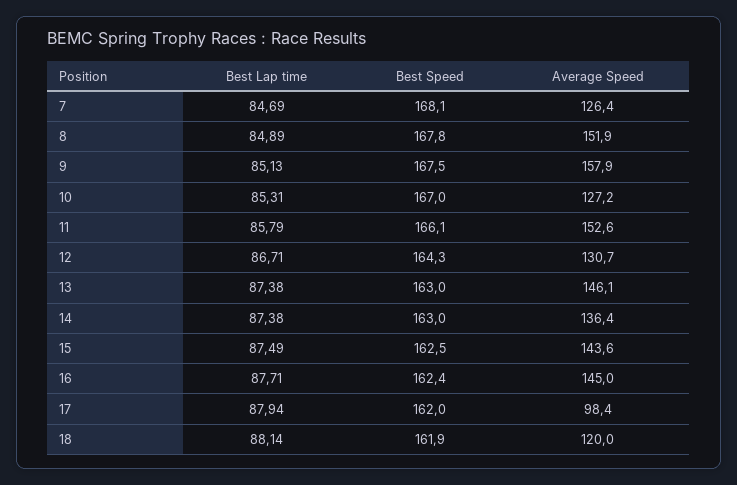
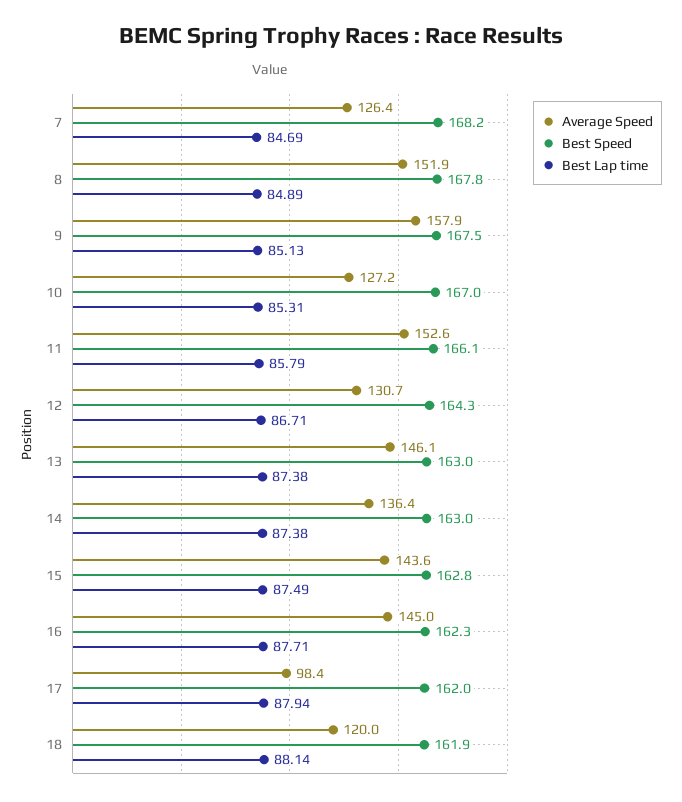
  {
    "Best Lap time": {
      "7": 84.69,
      "8": 84.89,
      "9": 85.13,
      "10": 85.31,
      "11": 85.79,
      "12": 86.71,
      "13": 87.38,
      "14": 87.38,
      "15": 87.49,
      "16": 87.71,
      "17": 87.94,
      "18": 88.14
    },
    "Best Speed": {
-     "7": 168.1,
+     "7": 168.2,
      "8": 167.8,
      "9": 167.5,
      "10": 167,
      "11": 166.1,
      "12": 164.3,
      "13": 163,
      "14": 163,
-     "15": 162.5,
+     "15": 162.8,
-     "16": 162.4,
+     "16": 162.3,
      "17": 162,
      "18": 161.9
    },
    "Average Speed": {
      "7": 126.4,
      "8": 151.9,
      "9": 157.9,
      "10": 127.2,
      "11": 152.6,
      "12": 130.7,
      "13": 146.1,
      "14": 136.4,
      "15": 143.6,
      "16": 145,
      "17": 98.4,
      "18": 120
    }
  }

